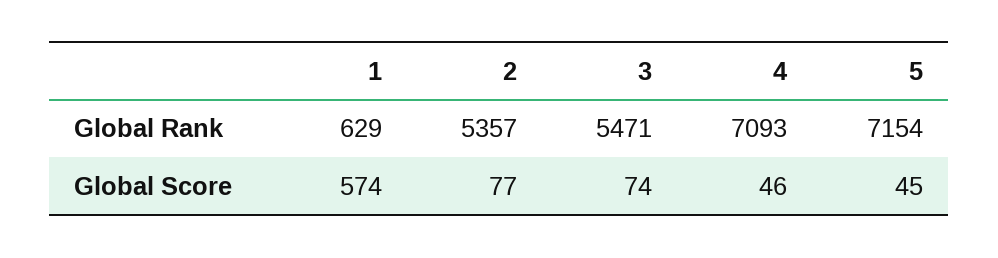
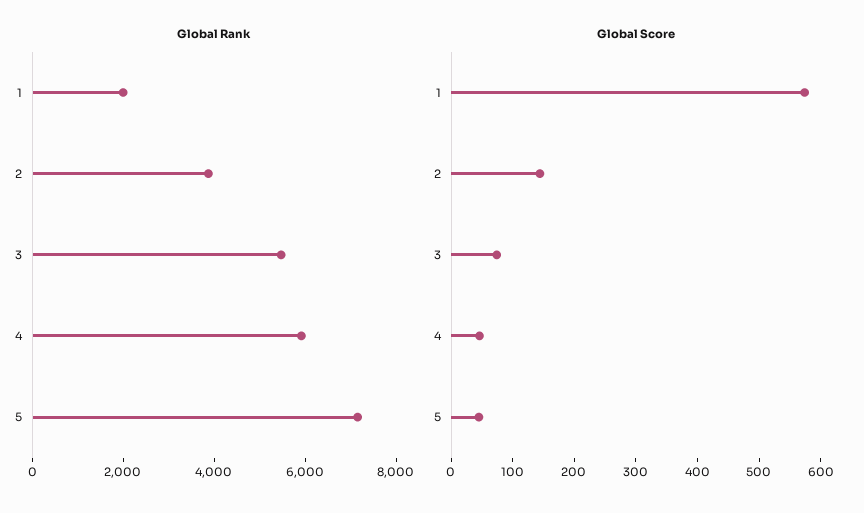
  {
    "Global Rank": {
-     "1": 629,
+     "1": 2000,
-     "2": 5357,
+     "2": 4000,
      "3": 5471,
-     "4": 7093,
+     "4": 6000,
      "5": 7154
    },
    "Global Score": {
      "1": 574,
-     "2": 77,
+     "2": 140,
      "3": 74,
      "4": 46,
      "5": 45
    }
  }

